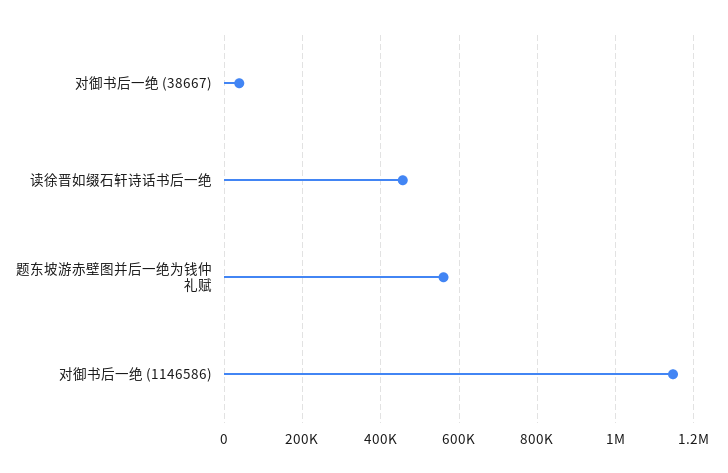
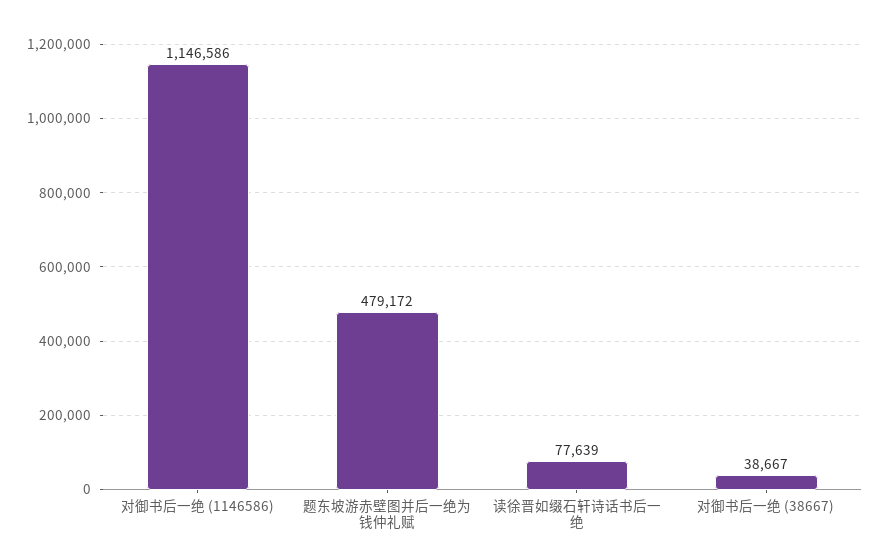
  {
    "对御书后一绝 (38667)": 38667,
-   "读徐晋如缀石轩诗话书后一绝": 460000,
+   "读徐晋如缀石轩诗话书后一绝": 77639,
-   "题东坡游赤壁图并后一绝为钱仲礼赋": 560000,
+   "题东坡游赤壁图并后一绝为钱仲礼赋": 479172,
    "对御书后一绝 (1146586)": 1146586
  }

